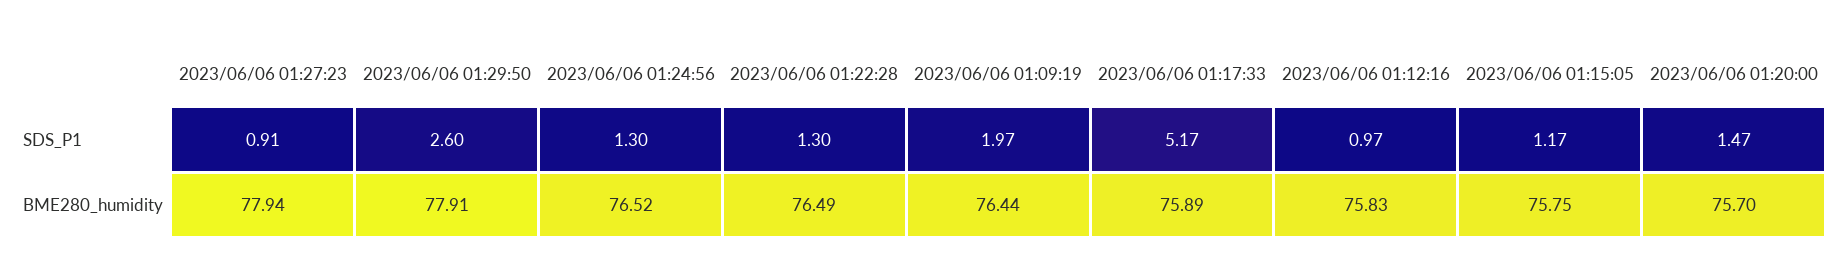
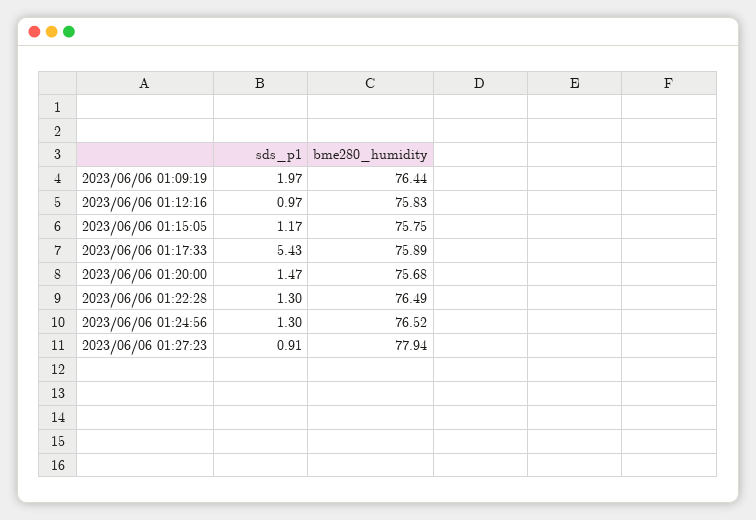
  {
    "2023/06/06 01:27:23": {
      "SDS_P1": 0.91,
      "BME280_humidity": 77.94
    },
-   "2023/06/06 01:29:50": {
-     "SDS_P1": 2.6,
-     "BME280_humidity": 77.91
-   },
    "2023/06/06 01:24:56": {
      "SDS_P1": 1.3,
      "BME280_humidity": 76.52
    },
    "2023/06/06 01:22:28": {
      "SDS_P1": 1.3,
      "BME280_humidity": 76.49
    },
    "2023/06/06 01:09:19": {
      "SDS_P1": 1.97,
      "BME280_humidity": 76.44
    },
    "2023/06/06 01:17:33": {
-     "SDS_P1": 5.17,
+     "SDS_P1": 5.43,
      "BME280_humidity": 75.89
    },
    "2023/06/06 01:12:16": {
      "SDS_P1": 0.97,
      "BME280_humidity": 75.83
    },
    "2023/06/06 01:15:05": {
      "SDS_P1": 1.17,
      "BME280_humidity": 75.75
    },
    "2023/06/06 01:20:00": {
      "SDS_P1": 1.47,
-     "BME280_humidity": 75.7
+     "BME280_humidity": 75.68
    }
  }

